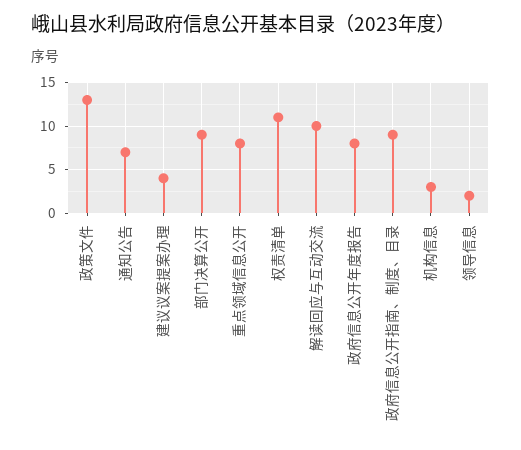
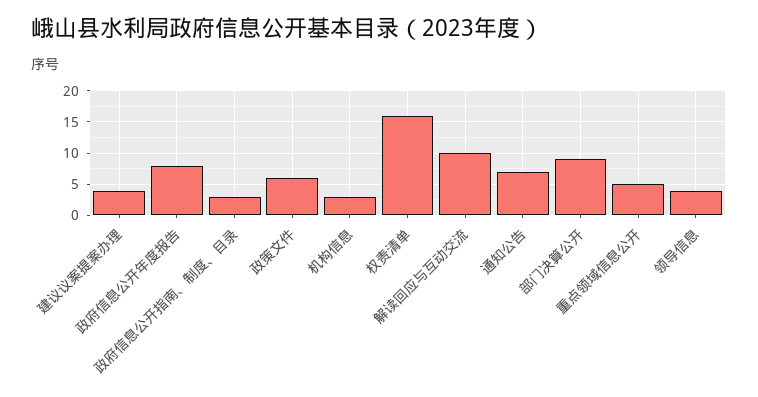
  {
-   "政策文件": 13,
+   "政策文件": 6,
    "通知公告": 7,
    "建议议案提案办理": 4,
    "部门决算公开": 9,
-   "重点领域信息公开": 8,
+   "重点领域信息公开": 5,
-   "权责清单": 11,
+   "权责清单": 16,
    "解读回应与互动交流": 10,
    "政府信息公开年度报告": 8,
-   "政府信息公开指南、制度、目录": 9,
+   "政府信息公开指南、制度、目录": 3,
    "机构信息": 3,
-   "领导信息": 2
+   "领导信息": 4
  }

